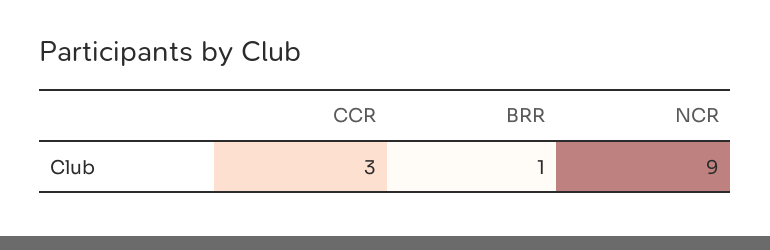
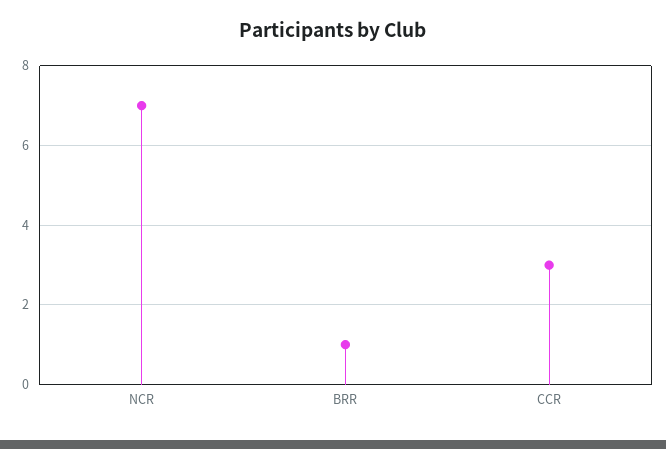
  {
    "CCR": 3,
    "BRR": 1,
-   "NCR": 9
+   "NCR": 7
  }

